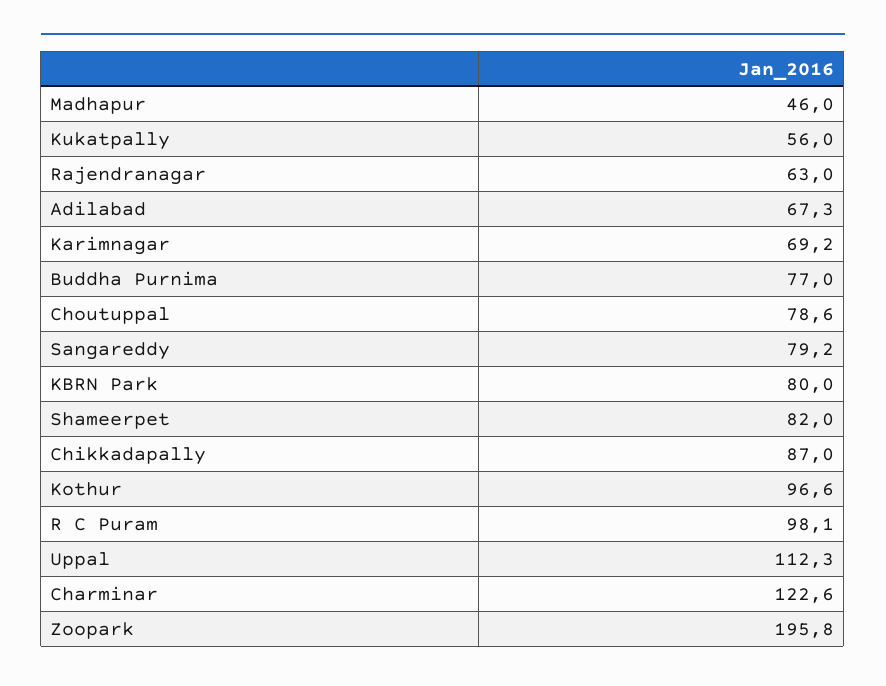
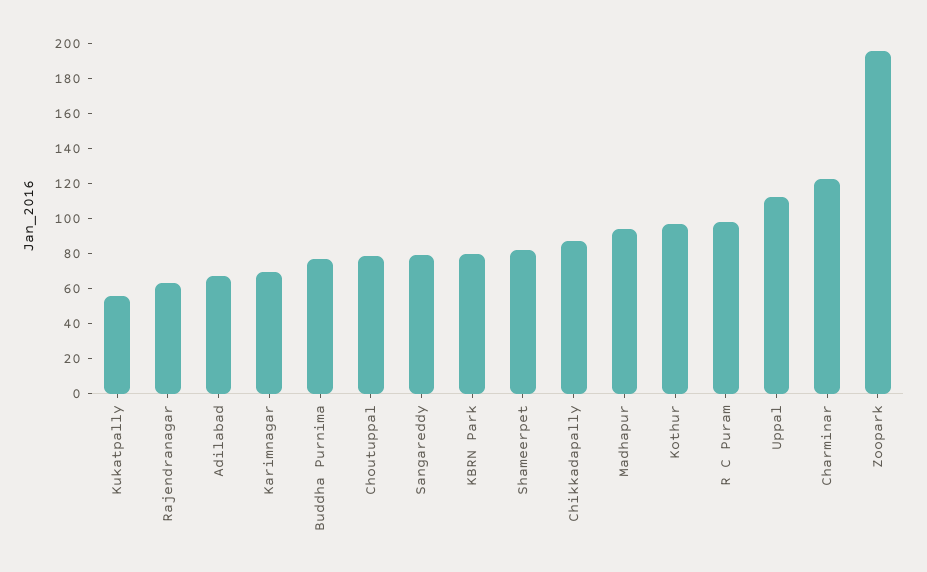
  {
-   "Madhapur": 46,
+   "Madhapur": 95,
    "Kukatpally": 56,
    "Rajendranagar": 63,
    "Adilabad": 67.3,
    "Karimnagar": 69.2,
    "Buddha Purnima": 77,
    "Choutuppal": 78.6,
    "Sangareddy": 79.2,
    "KBRN Park": 80,
    "Shameerpet": 82,
    "Chikkadapally": 87,
    "Kothur": 96.6,
    "R C Puram": 98.1,
    "Uppal": 112.3,
    "Charminar": 122.6,
    "Zoopark": 195.8
  }

